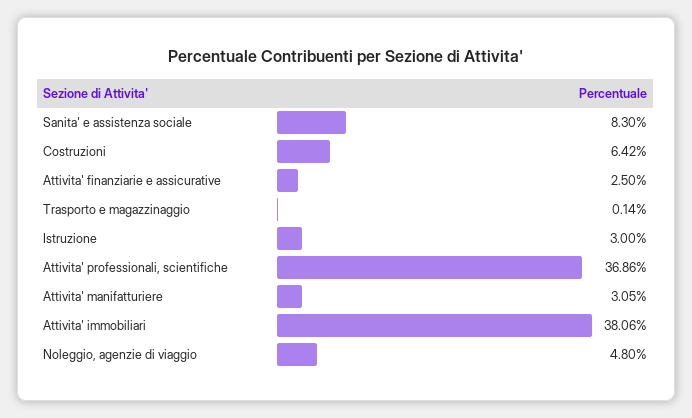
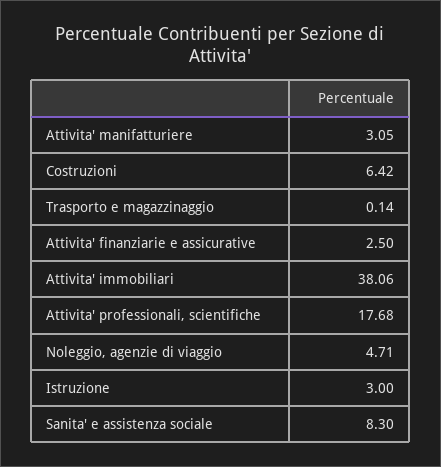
  {
    "Sanita' e assistenza sociale": 8.3,
    "Costruzioni": 6.42,
    "Attivita' finanziarie e assicurative": 2.5,
    "Trasporto e magazzinaggio": 0.14,
    "Istruzione": 3,
-   "Attivita' professionali, scientifiche": 36.86,
+   "Attivita' professionali, scientifiche": 17.68,
    "Attivita' manifatturiere": 3.05,
    "Attivita' immobiliari": 38.06,
-   "Noleggio, agenzie di viaggio": 4.8
+   "Noleggio, agenzie di viaggio": 4.71
  }

